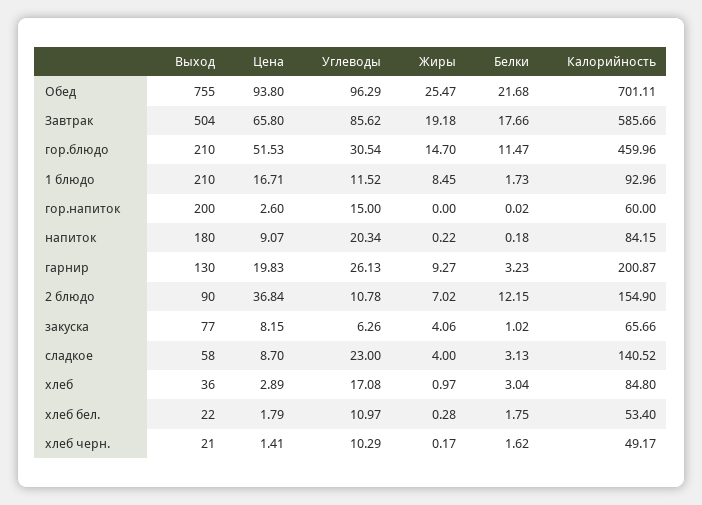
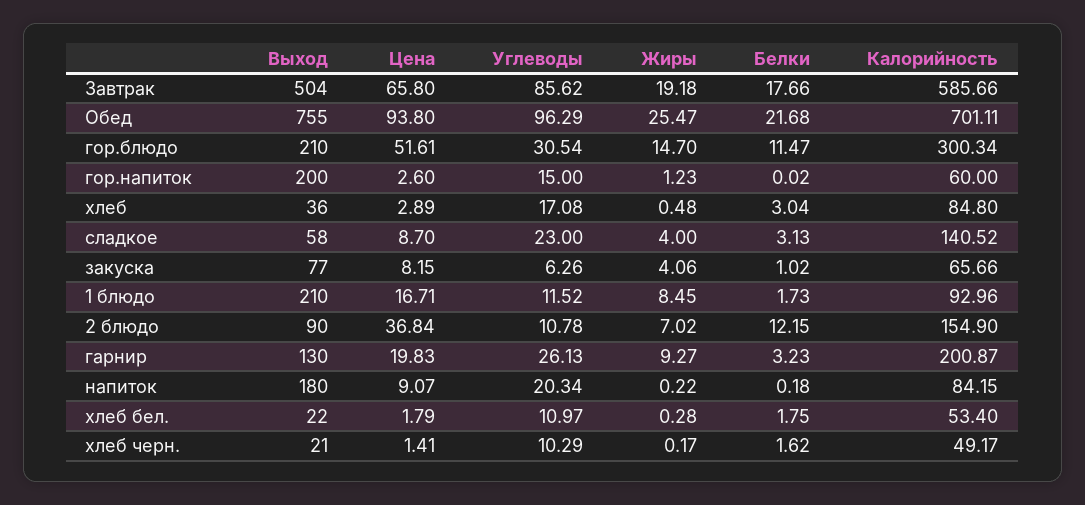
  {
    "Выход": {
      "Обед": 755,
      "Завтрак": 504,
      "гор.блюдо": 210,
      "1 блюдо": 210,
      "гор.напиток": 200,
      "напиток": 180,
      "гарнир": 130,
      "2 блюдо": 90,
      "закуска": 77,
      "сладкое": 58,
      "хлеб": 36,
      "хлеб бел.": 22,
      "хлеб черн.": 21
    },
    "Цена": {
      "Обед": 93.8,
      "Завтрак": 65.8,
-     "гор.блюдо": 51.53,
+     "гор.блюдо": 51.61,
      "1 блюдо": 16.71,
      "гор.напиток": 2.6,
      "напиток": 9.07,
      "гарнир": 19.83,
      "2 блюдо": 36.84,
      "закуска": 8.15,
      "сладкое": 8.7,
      "хлеб": 2.89,
      "хлеб бел.": 1.79,
      "хлеб черн.": 1.41
    },
    "Углеводы": {
      "Обед": 96.29,
      "Завтрак": 85.62,
      "гор.блюдо": 30.54,
      "1 блюдо": 11.52,
      "гор.напиток": 15,
      "напиток": 20.34,
      "гарнир": 26.13,
      "2 блюдо": 10.78,
      "закуска": 6.26,
      "сладкое": 23,
      "хлеб": 17.08,
      "хлеб бел.": 10.97,
      "хлеб черн.": 10.29
    },
    "Жиры": {
      "Обед": 25.47,
      "Завтрак": 19.18,
      "гор.блюдо": 14.7,
      "1 блюдо": 8.45,
-     "гор.напиток": 0,
+     "гор.напиток": 1.23,
      "напиток": 0.22,
      "гарнир": 9.27,
      "2 блюдо": 7.02,
      "закуска": 4.06,
      "сладкое": 4,
-     "хлеб": 0.97,
+     "хлеб": 0.48,
      "хлеб бел.": 0.28,
      "хлеб черн.": 0.17
    },
    "Белки": {
      "Обед": 21.68,
      "Завтрак": 17.66,
      "гор.блюдо": 11.47,
      "1 блюдо": 1.73,
      "гор.напиток": 0.02,
      "напиток": 0.18,
      "гарнир": 3.23,
      "2 блюдо": 12.15,
      "закуска": 1.02,
      "сладкое": 3.13,
      "хлеб": 3.04,
      "хлеб бел.": 1.75,
      "хлеб черн.": 1.62
    },
    "Калорийность": {
      "Обед": 701.11,
      "Завтрак": 585.66,
-     "гор.блюдо": 459.96,
+     "гор.блюдо": 300.34,
      "1 блюдо": 92.96,
      "гор.напиток": 60,
      "напиток": 84.15,
      "гарнир": 200.87,
      "2 блюдо": 154.9,
      "закуска": 65.66,
      "сладкое": 140.52,
      "хлеб": 84.8,
      "хлеб бел.": 53.4,
      "хлеб черн.": 49.17
    }
  }

